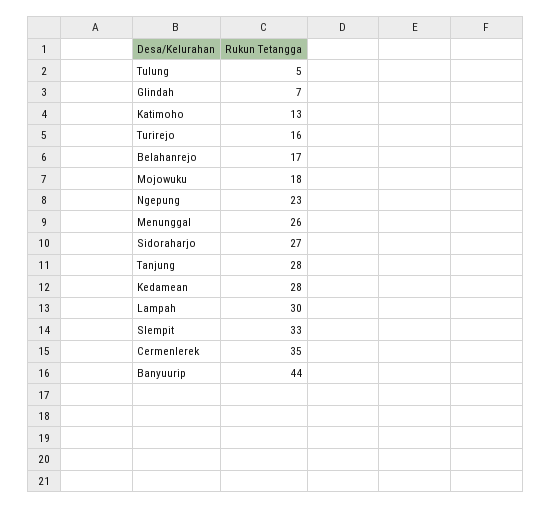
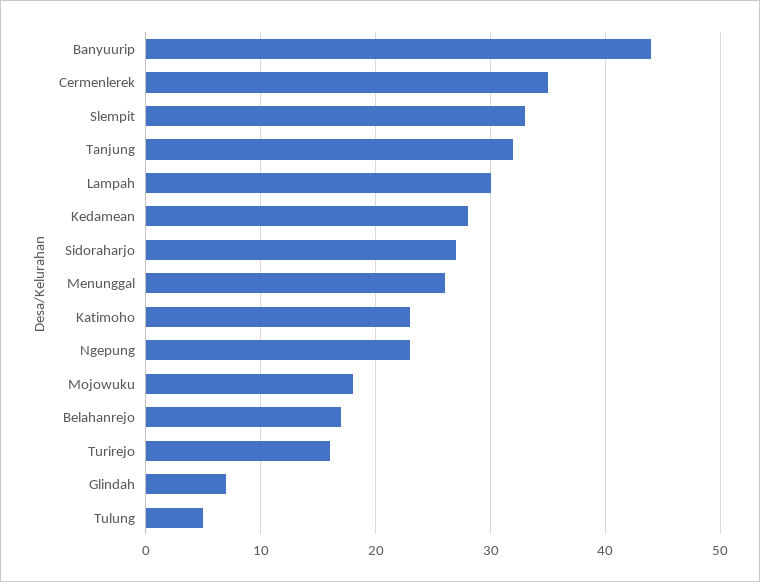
  {
    "Tulung": 5,
    "Glindah": 7,
-   "Katimoho": 13,
+   "Katimoho": 23,
    "Turirejo": 16,
    "Belahanrejo": 17,
    "Mojowuku": 18,
    "Ngepung": 23,
    "Menunggal": 26,
    "Sidoraharjo": 27,
-   "Tanjung": 28,
+   "Tanjung": 32,
    "Kedamean": 28,
    "Lampah": 30,
    "Slempit": 33,
    "Cermenlerek": 35,
    "Banyuurip": 44
  }

